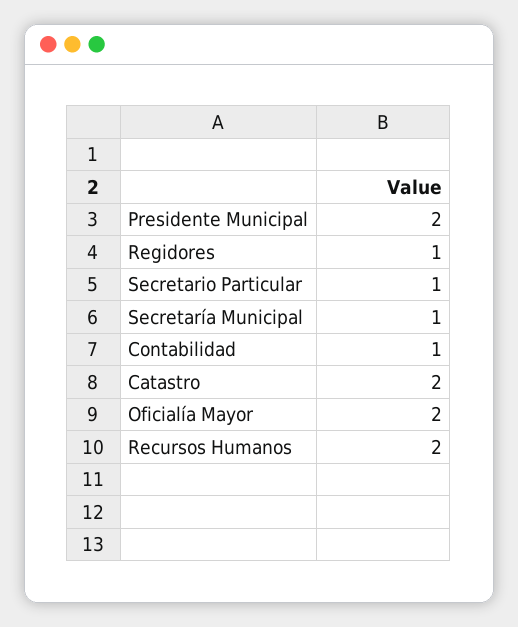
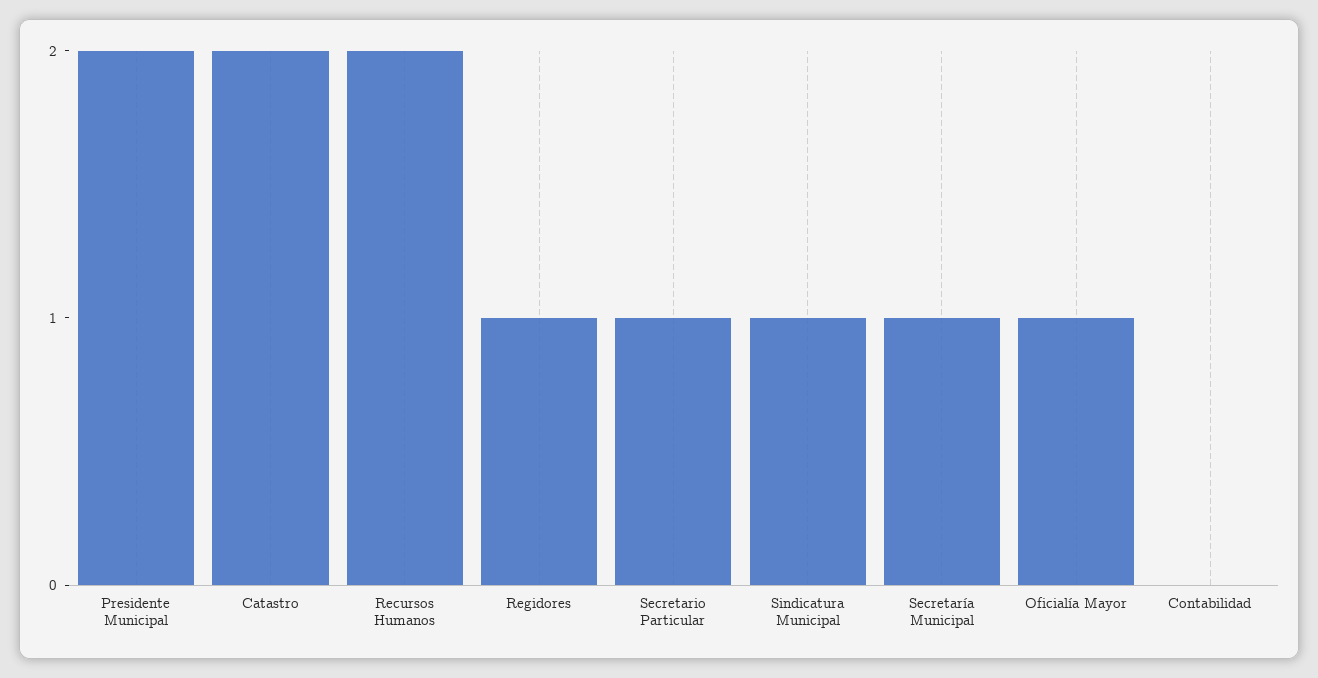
  {
    "Presidente Municipal": 2,
    "Regidores": 1,
    "Secretario Particular": 1,
    "Secretaría Municipal": 1,
-   "Contabilidad": 1,
+   "Contabilidad": 0,
    "Catastro": 2,
-   "Oficialía Mayor": 2,
+   "Oficialía Mayor": 1,
-   "Recursos Humanos": 2
+   "Recursos Humanos": 2,
+   "Sindicatura Municipal": 1
  }

